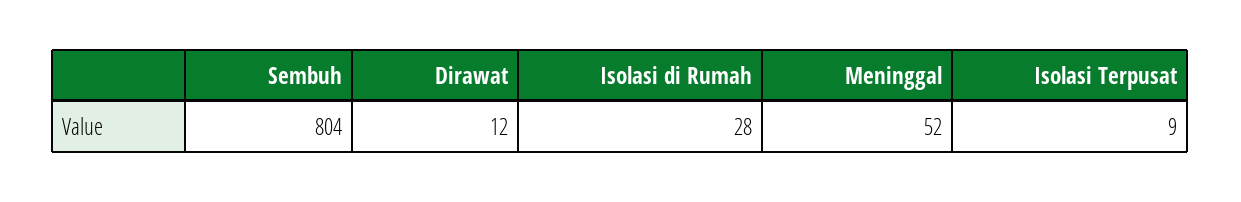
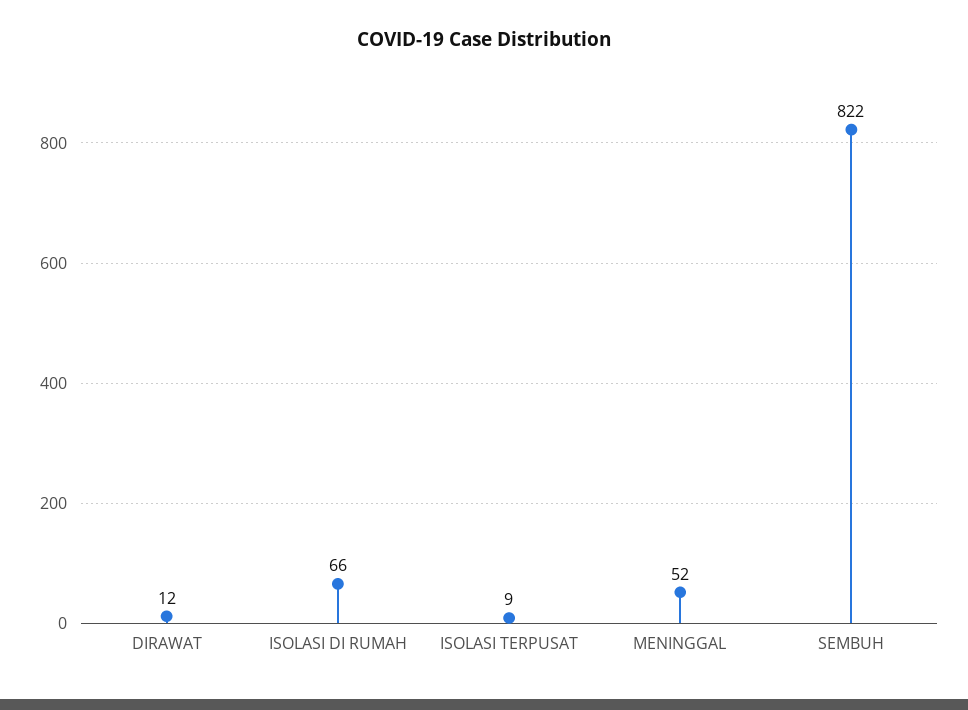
  {
-   "Sembuh": 804,
+   "Sembuh": 822,
    "Dirawat": 12,
-   "Isolasi di Rumah": 28,
+   "Isolasi di Rumah": 66,
    "Meninggal": 52,
    "Isolasi Terpusat": 9
  }

